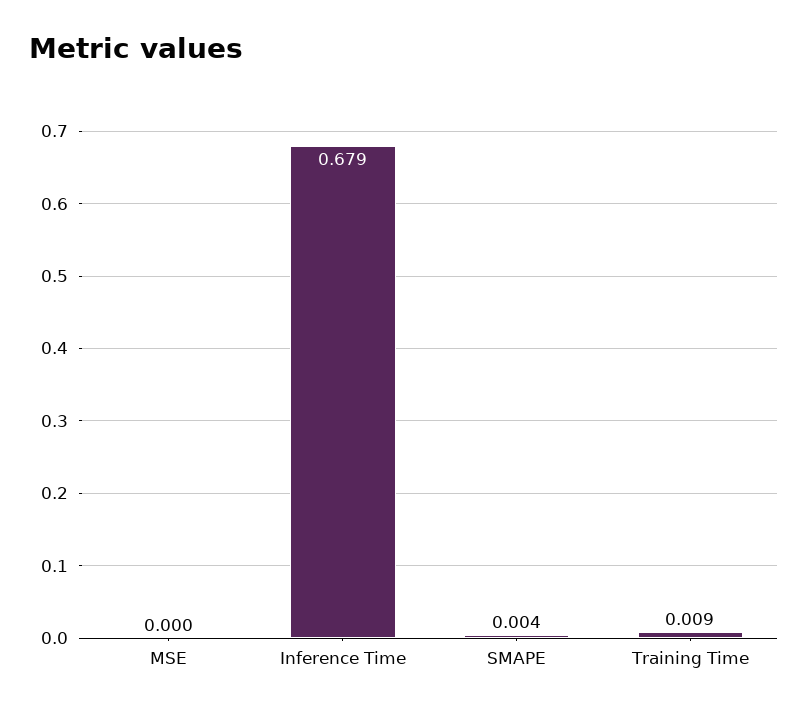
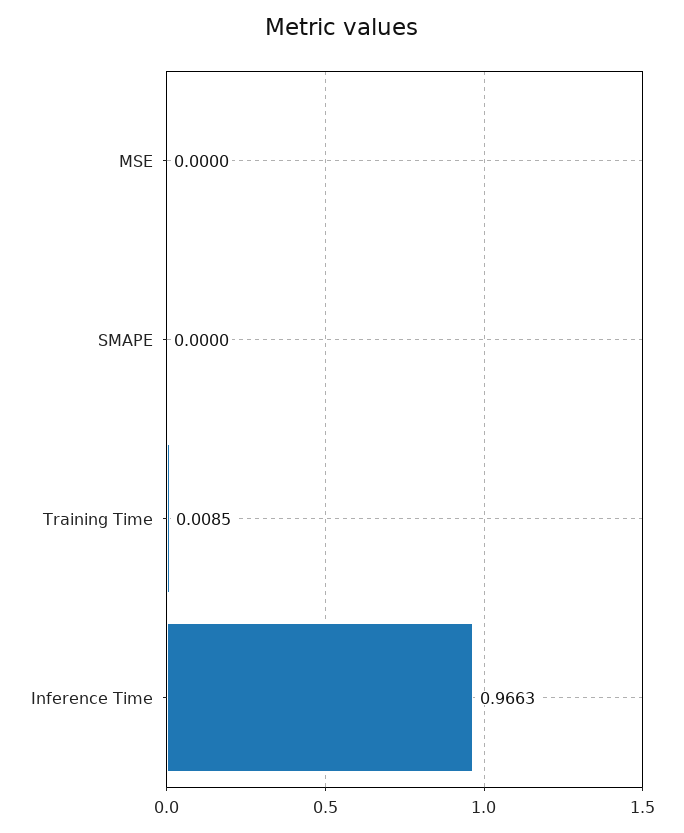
  {
    "MSE": 0,
-   "Inference Time": 0.679,
+   "Inference Time": 0.9663,
-   "SMAPE": 0.004,
+   "SMAPE": 0,
    "Training Time": 0.0085
  }

